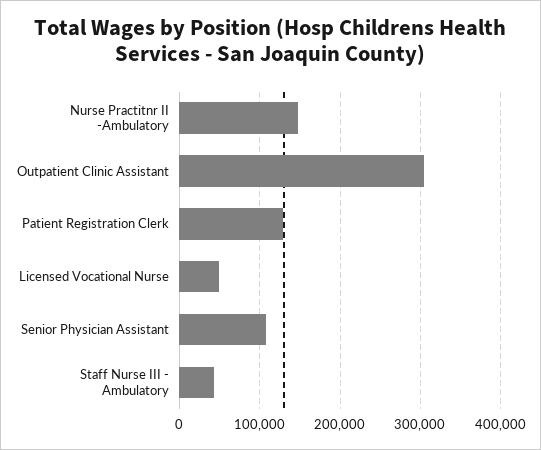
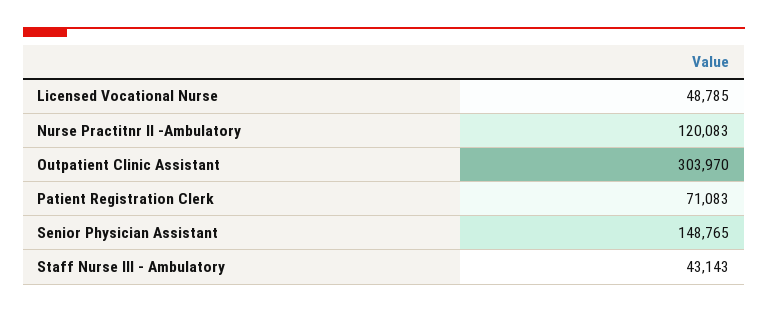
  {
-   "Nurse Practitnr II -Ambulatory": 150000,
+   "Nurse Practitnr II -Ambulatory": 120083,
    "Outpatient Clinic Assistant": 303970,
-   "Patient Registration Clerk": 130000,
+   "Patient Registration Clerk": 71083,
    "Licensed Vocational Nurse": 48785,
-   "Senior Physician Assistant": 110000,
+   "Senior Physician Assistant": 148765,
    "Staff Nurse III - Ambulatory": 43143
  }

